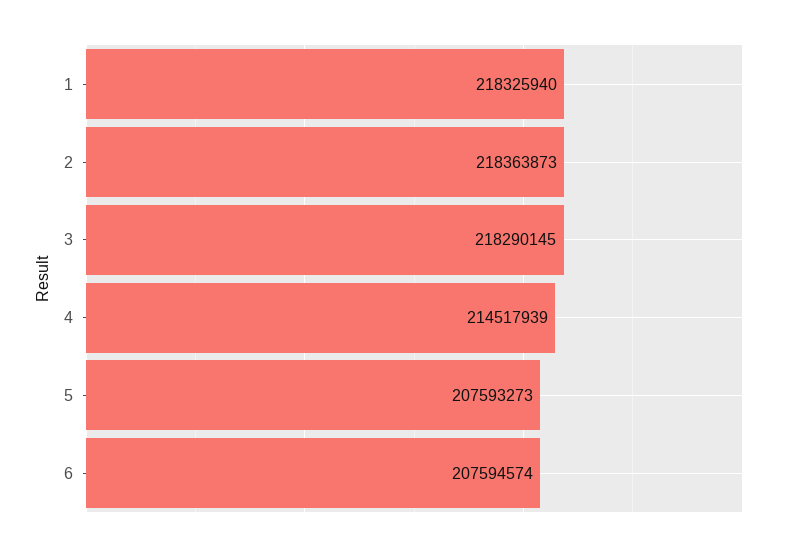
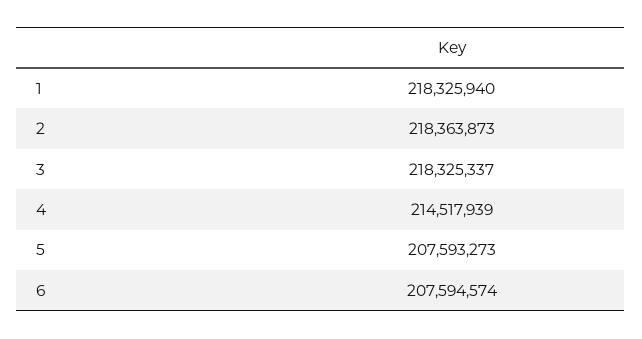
  {
    "1": 218325940,
    "2": 218363873,
-   "3": 218290145,
+   "3": 218325337,
    "4": 214517939,
    "5": 207593273,
    "6": 207594574
  }

